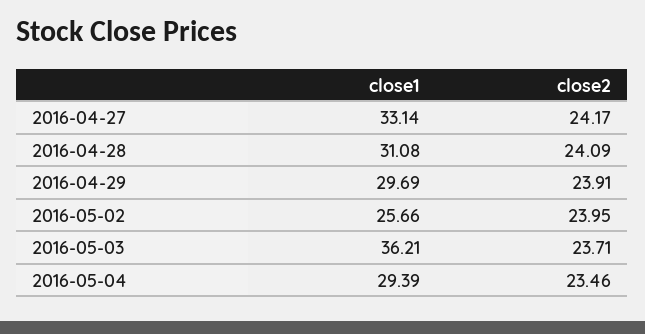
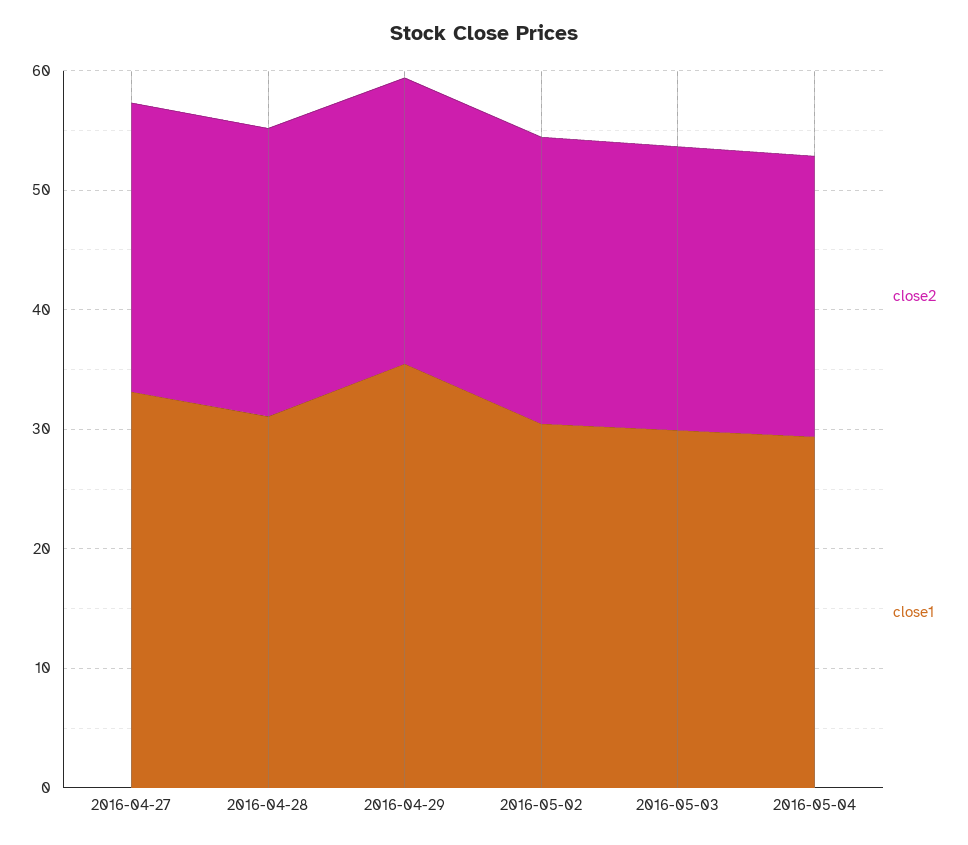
  {
    "close1": {
      "2016-04-27": 33.14,
      "2016-04-28": 31.08,
-     "2016-04-29": 29.69,
+     "2016-04-29": 36,
-     "2016-05-02": 25.66,
+     "2016-05-02": 30,
-     "2016-05-03": 36.21,
+     "2016-05-03": 30,
      "2016-05-04": 29.39
    },
    "close2": {
      "2016-04-27": 24.17,
      "2016-04-28": 24.09,
      "2016-04-29": 23.91,
      "2016-05-02": 23.95,
      "2016-05-03": 23.71,
      "2016-05-04": 23.46
    }
  }

